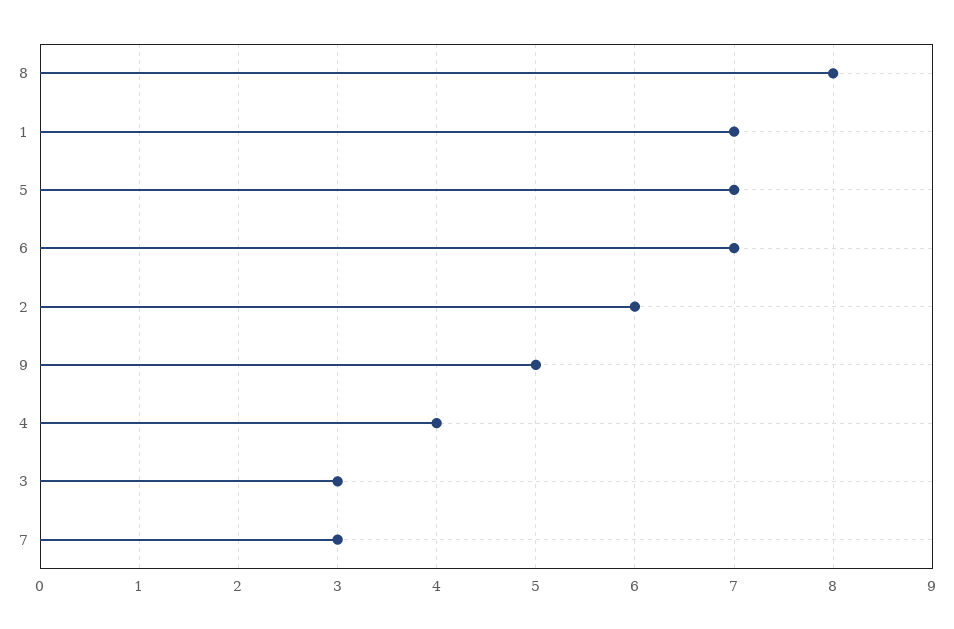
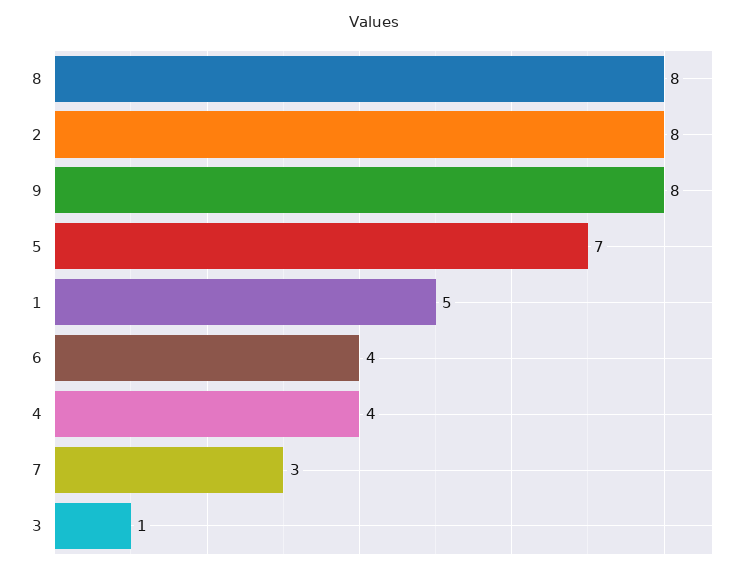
  {
    "8": 8,
-   "1": 7,
+   "1": 5,
    "5": 7,
-   "6": 7,
+   "6": 4,
-   "2": 6,
+   "2": 8,
-   "9": 5,
+   "9": 8,
    "4": 4,
-   "3": 3,
+   "3": 1,
    "7": 3
  }

